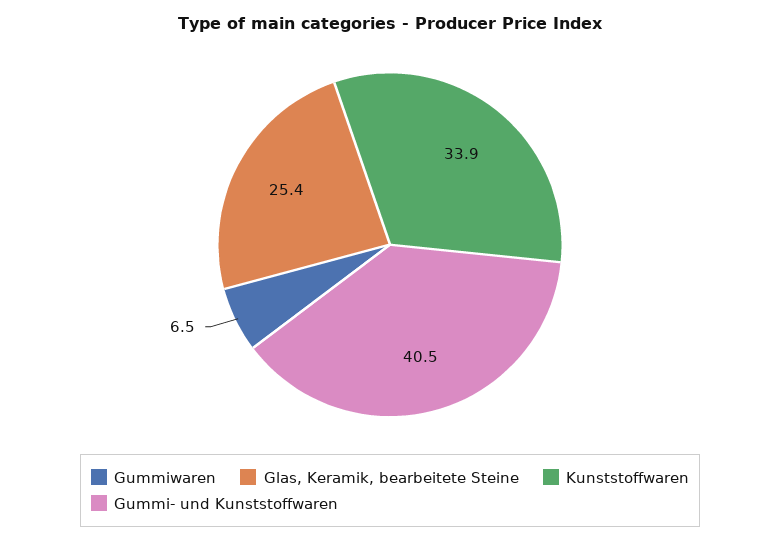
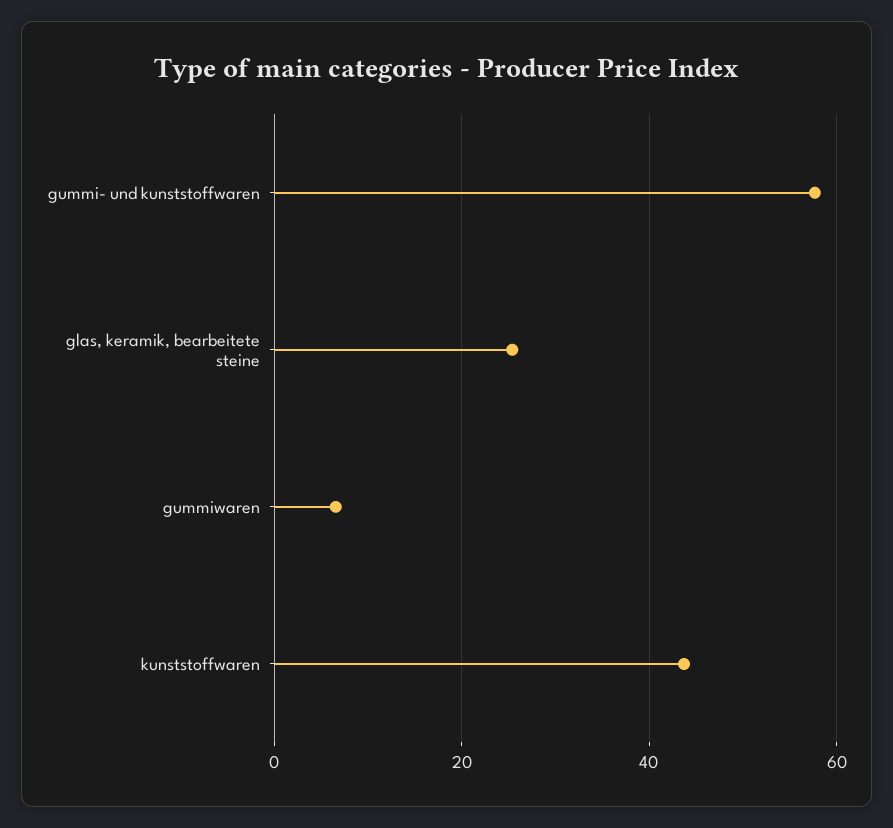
  {
    "Gummiwaren": 6.5,
    "Glas, Keramik, bearbeitete Steine": 25.4,
-   "Kunststoffwaren": 33.9,
+   "Kunststoffwaren": 44,
-   "Gummi- und Kunststoffwaren": 40.5
+   "Gummi- und Kunststoffwaren": 58
  }

